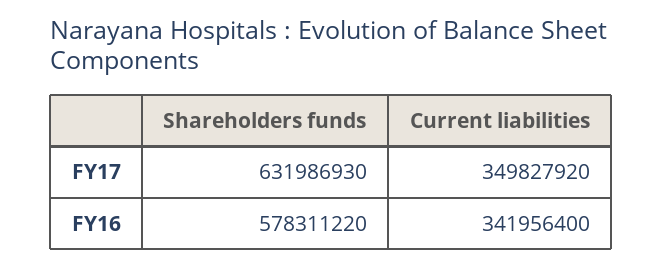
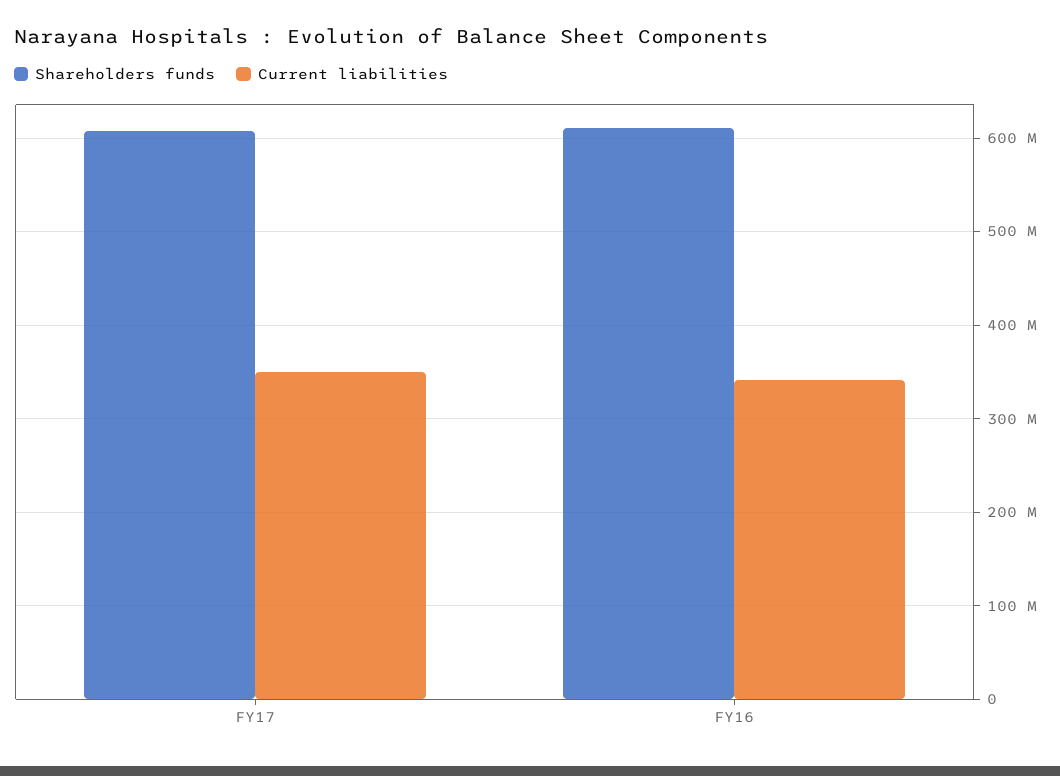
  {
    "Shareholders funds": {
-     "FY17": 631986930,
+     "FY17": 610000000,
-     "FY16": 578311220
+     "FY16": 610000000
    },
    "Current liabilities": {
      "FY17": 349827920,
      "FY16": 341956400
    }
  }

